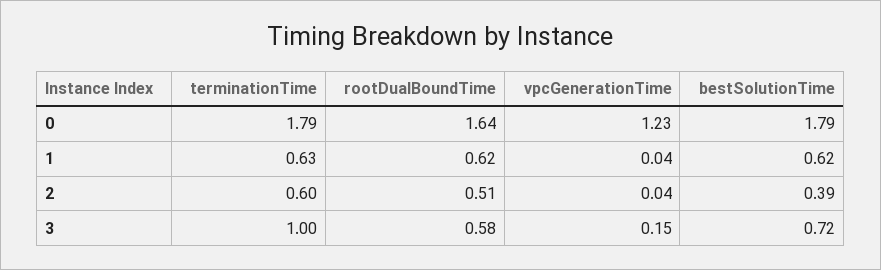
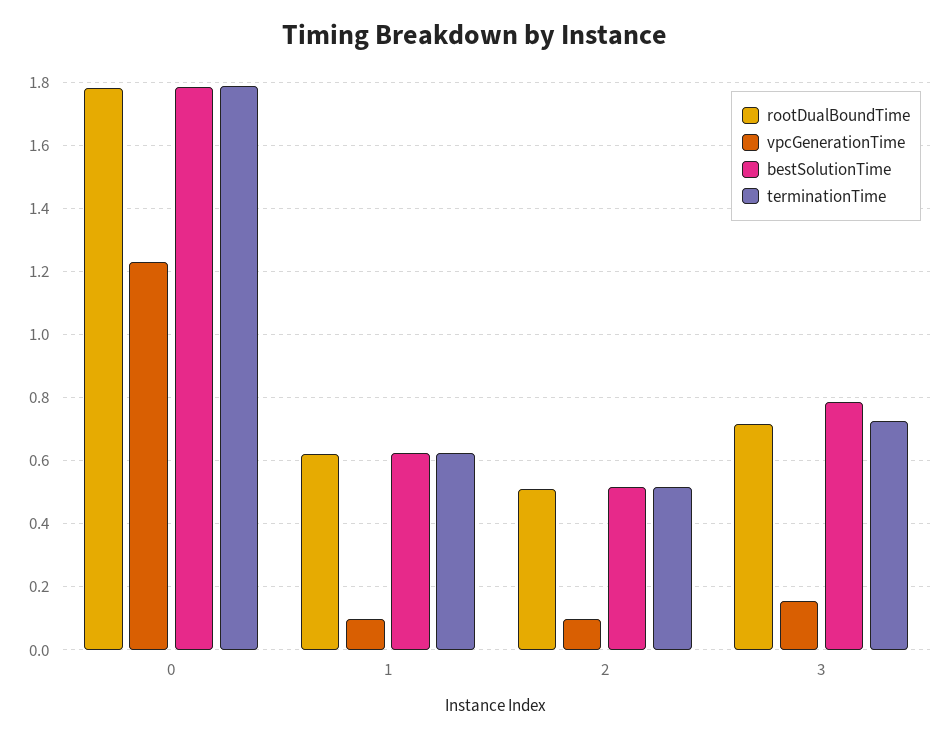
  {
    "terminationTime": {
      "0": 1.79,
      "1": 0.63,
-     "2": 0.6,
+     "2": 0.52,
-     "3": 1
+     "3": 0.72
    },
    "rootDualBoundTime": {
-     "0": 1.64,
+     "0": 1.78,
      "1": 0.62,
      "2": 0.51,
-     "3": 0.58
+     "3": 0.72
    },
    "vpcGenerationTime": {
      "0": 1.23,
-     "1": 0.04,
+     "1": 0.1,
-     "2": 0.04,
+     "2": 0.1,
      "3": 0.15
    },
    "bestSolutionTime": {
      "0": 1.79,
      "1": 0.62,
-     "2": 0.39,
+     "2": 0.52,
-     "3": 0.72
+     "3": 0.78
    }
  }

